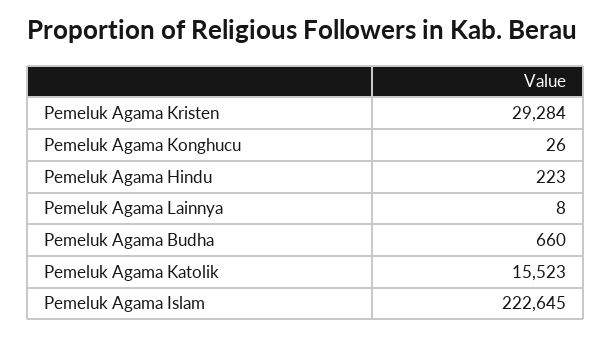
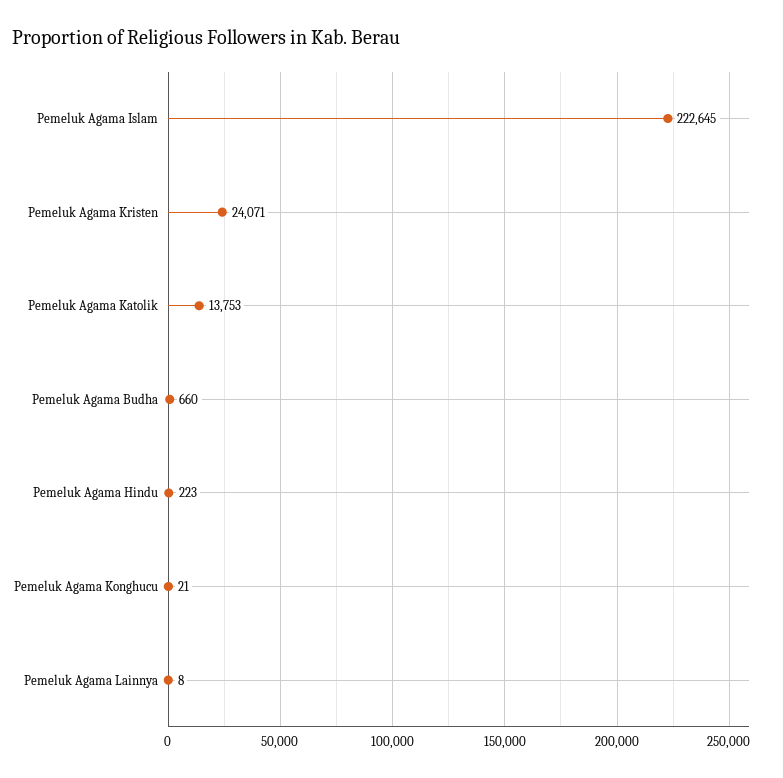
  {
-   "Pemeluk Agama Kristen": 29284,
+   "Pemeluk Agama Kristen": 24071,
-   "Pemeluk Agama Konghucu": 26,
+   "Pemeluk Agama Konghucu": 21,
    "Pemeluk Agama Hindu": 223,
    "Pemeluk Agama Lainnya": 8,
    "Pemeluk Agama Budha": 660,
-   "Pemeluk Agama Katolik": 15523,
+   "Pemeluk Agama Katolik": 13753,
    "Pemeluk Agama Islam": 222645
  }

